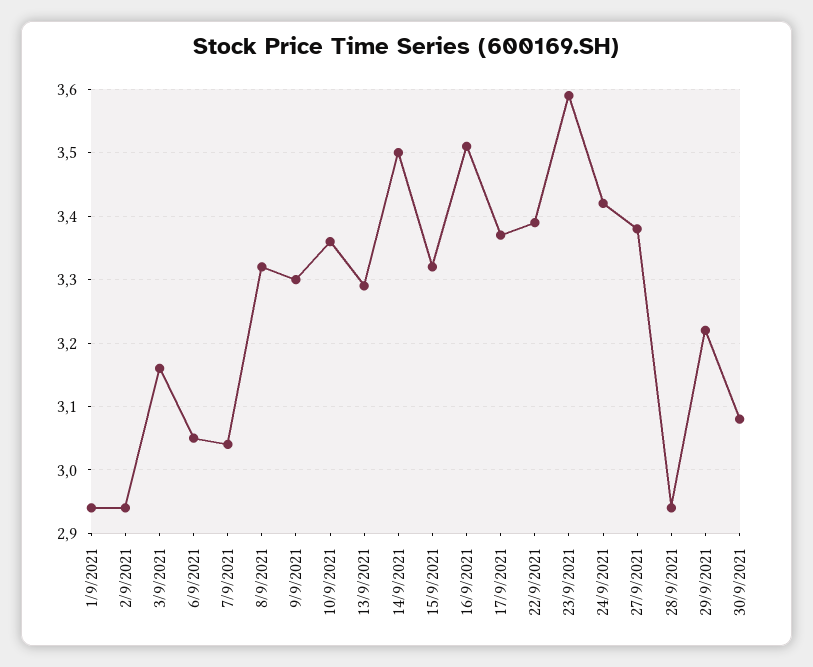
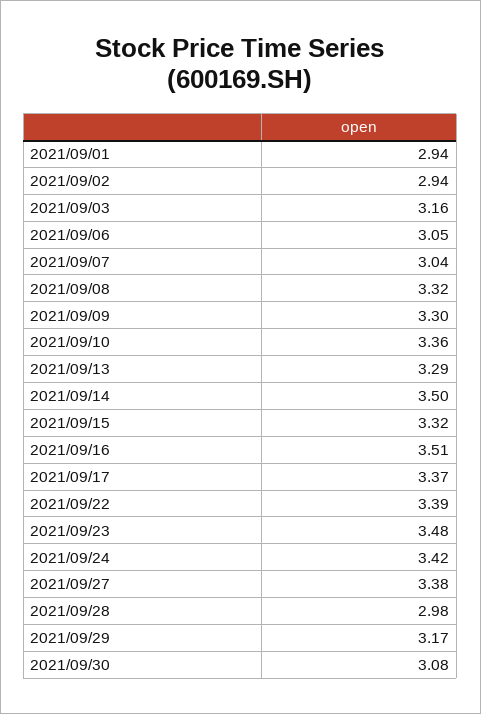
  {
    "1/9/2021": 2.94,
    "2/9/2021": 2.94,
    "3/9/2021": 3.16,
    "6/9/2021": 3.05,
    "7/9/2021": 3.04,
    "8/9/2021": 3.32,
    "9/9/2021": 3.3,
    "10/9/2021": 3.36,
    "13/9/2021": 3.29,
    "14/9/2021": 3.5,
    "15/9/2021": 3.32,
    "16/9/2021": 3.51,
    "17/9/2021": 3.37,
    "22/9/2021": 3.39,
-   "23/9/2021": 3.59,
+   "23/9/2021": 3.48,
    "24/9/2021": 3.42,
    "27/9/2021": 3.38,
-   "28/9/2021": 2.94,
+   "28/9/2021": 2.98,
-   "29/9/2021": 3.22,
+   "29/9/2021": 3.17,
    "30/9/2021": 3.08
  }

